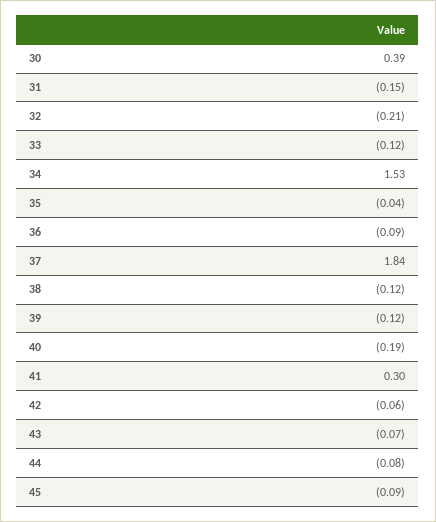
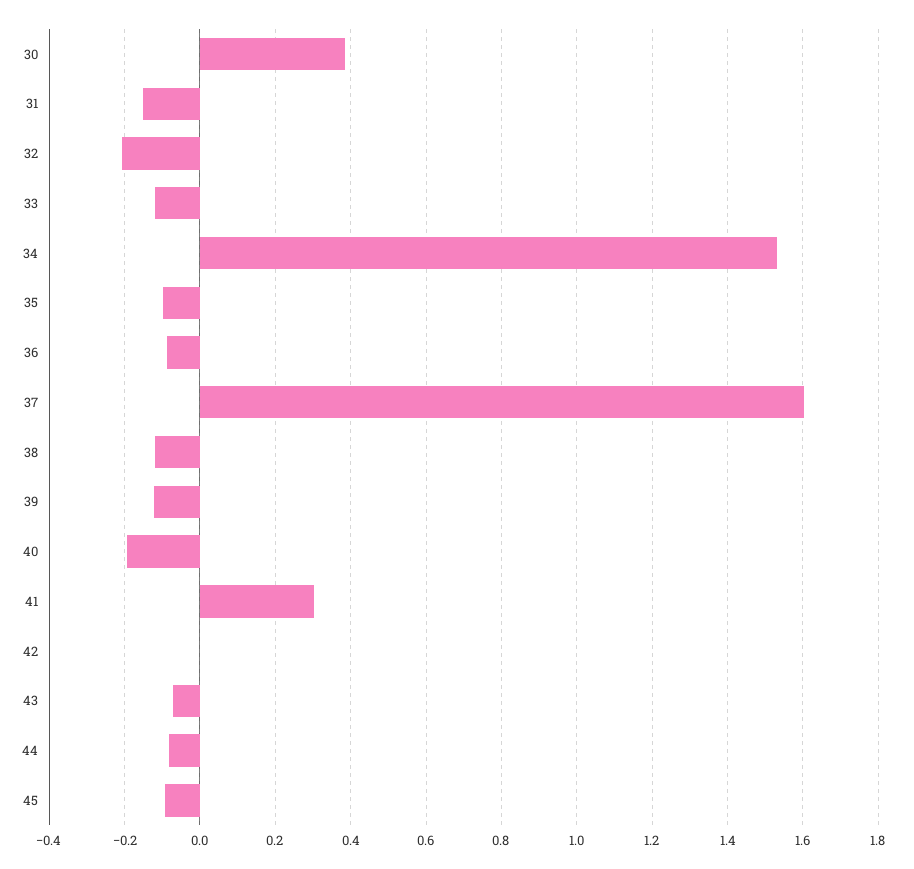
  {
    "30": 0.39,
    "31": -0.15,
    "32": -0.21,
    "33": -0.12,
    "34": 1.53,
-   "35": -0.04,
+   "35": -0.1,
    "36": -0.09,
-   "37": 1.84,
+   "37": 1.6,
    "38": -0.12,
    "39": -0.12,
    "40": -0.19,
    "41": 0.3,
-   "42": -0.06,
+   "42": 0,
    "43": -0.07,
    "44": -0.08,
    "45": -0.09
  }

